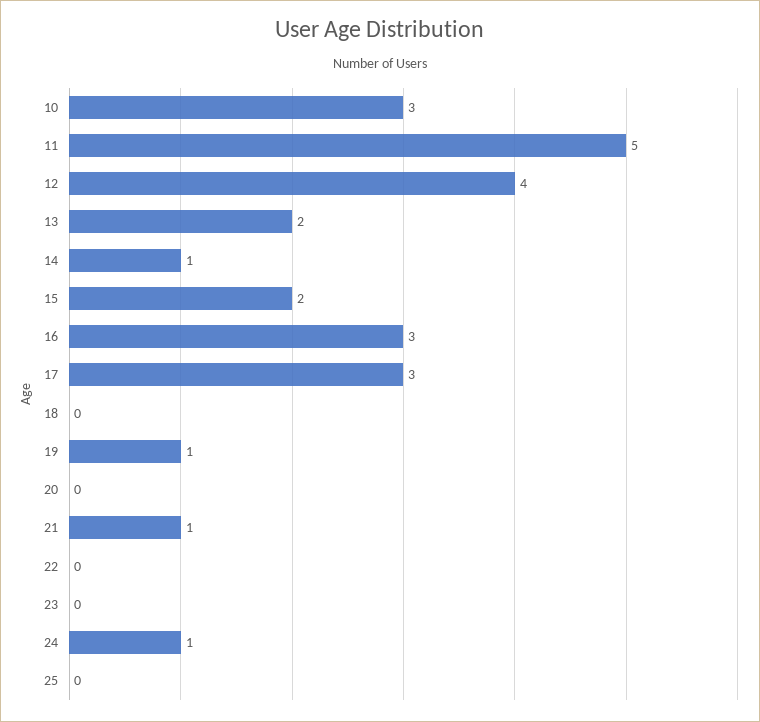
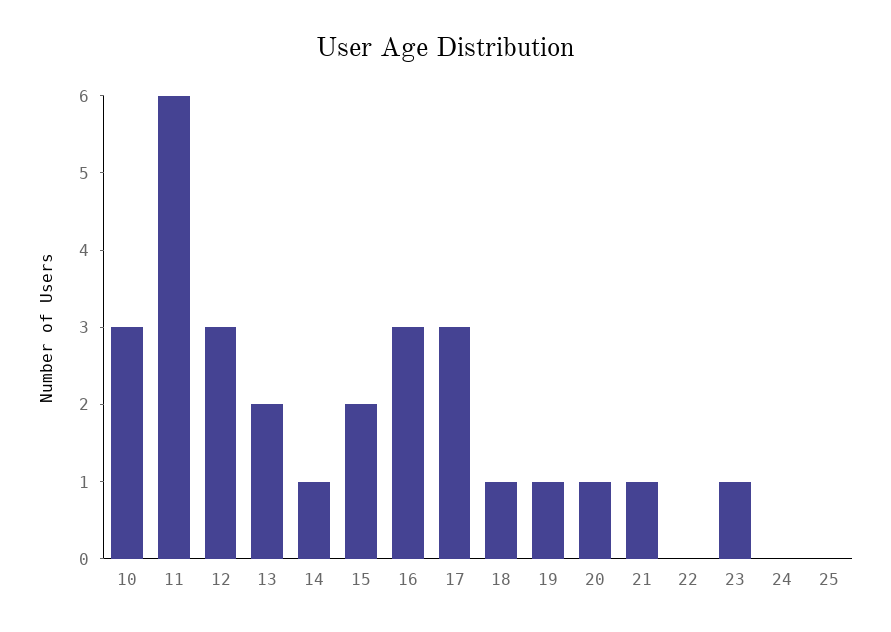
  {
    "10": 3,
-   "11": 5,
+   "11": 6,
-   "12": 4,
+   "12": 3,
    "13": 2,
    "14": 1,
    "15": 2,
    "16": 3,
    "17": 3,
-   "18": 0,
+   "18": 1,
    "19": 1,
-   "20": 0,
+   "20": 1,
    "21": 1,
    "22": 0,
-   "23": 0,
+   "23": 1,
-   "24": 1,
+   "24": 0,
    "25": 0
  }

